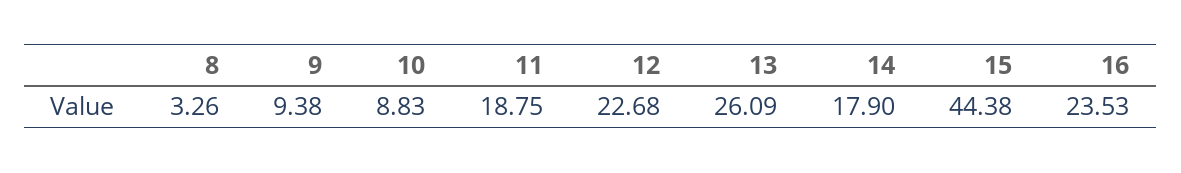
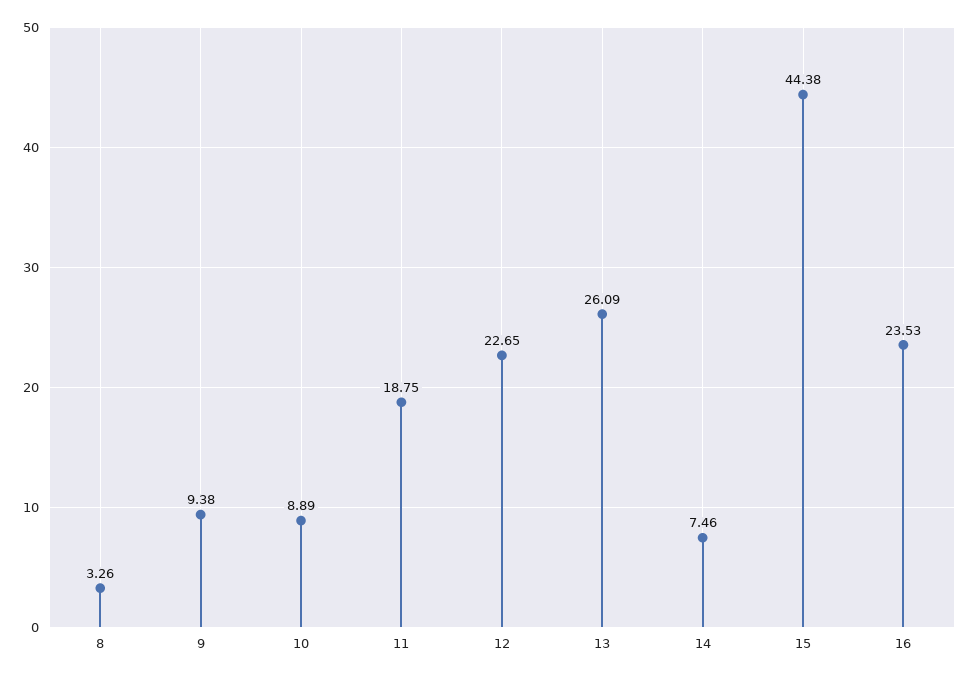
  {
    "8": 3.26,
    "9": 9.38,
-   "10": 8.83,
+   "10": 8.89,
    "11": 18.75,
-   "12": 22.68,
+   "12": 22.65,
    "13": 26.09,
-   "14": 17.9,
+   "14": 7.46,
    "15": 44.38,
    "16": 23.53
  }

